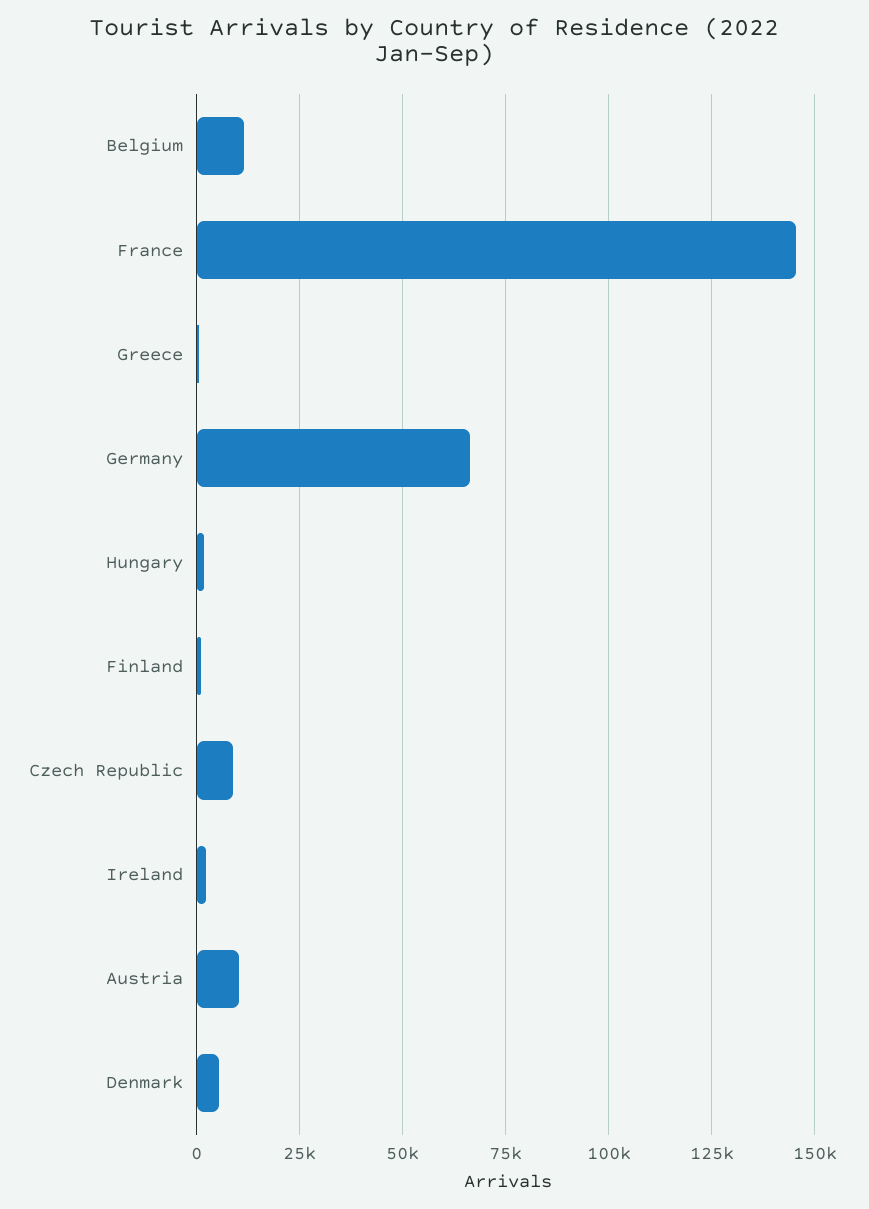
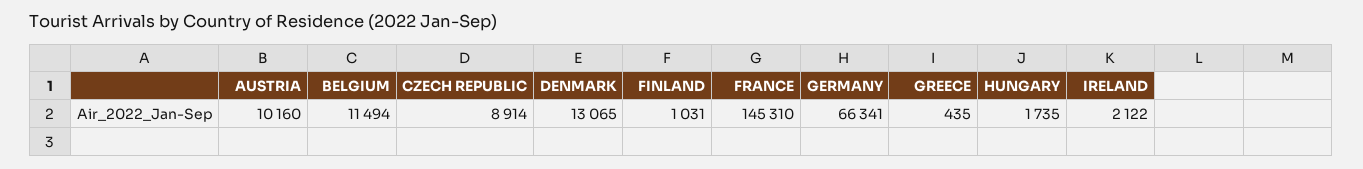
  {
    "Belgium": 11494,
    "France": 145310,
    "Greece": 435,
    "Germany": 66341,
    "Hungary": 1735,
    "Finland": 1031,
    "Czech Republic": 8914,
    "Ireland": 2122,
    "Austria": 10160,
-   "Denmark": 5000
+   "Denmark": 13065
  }

